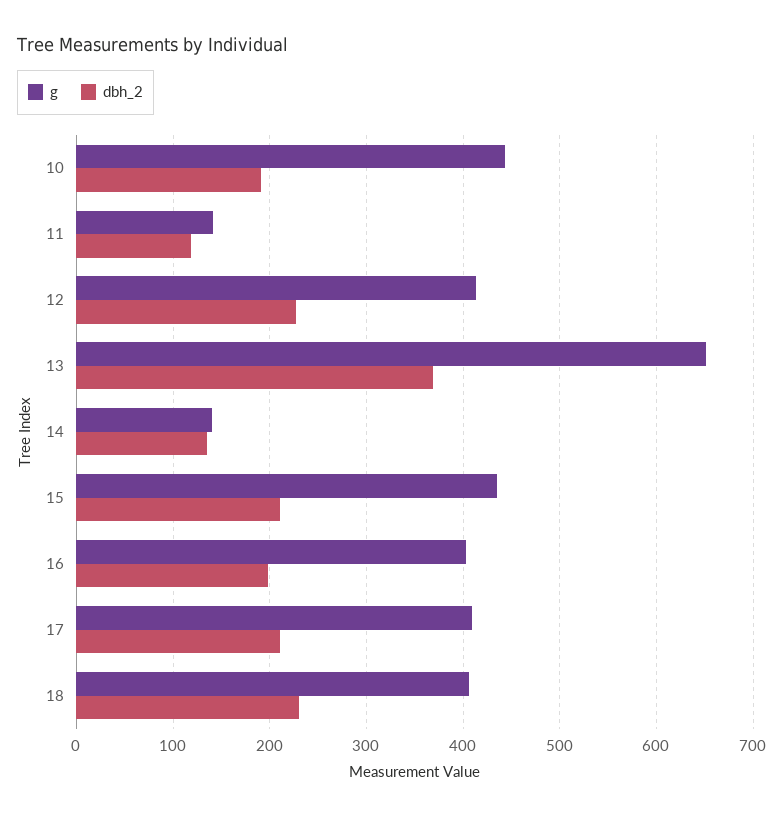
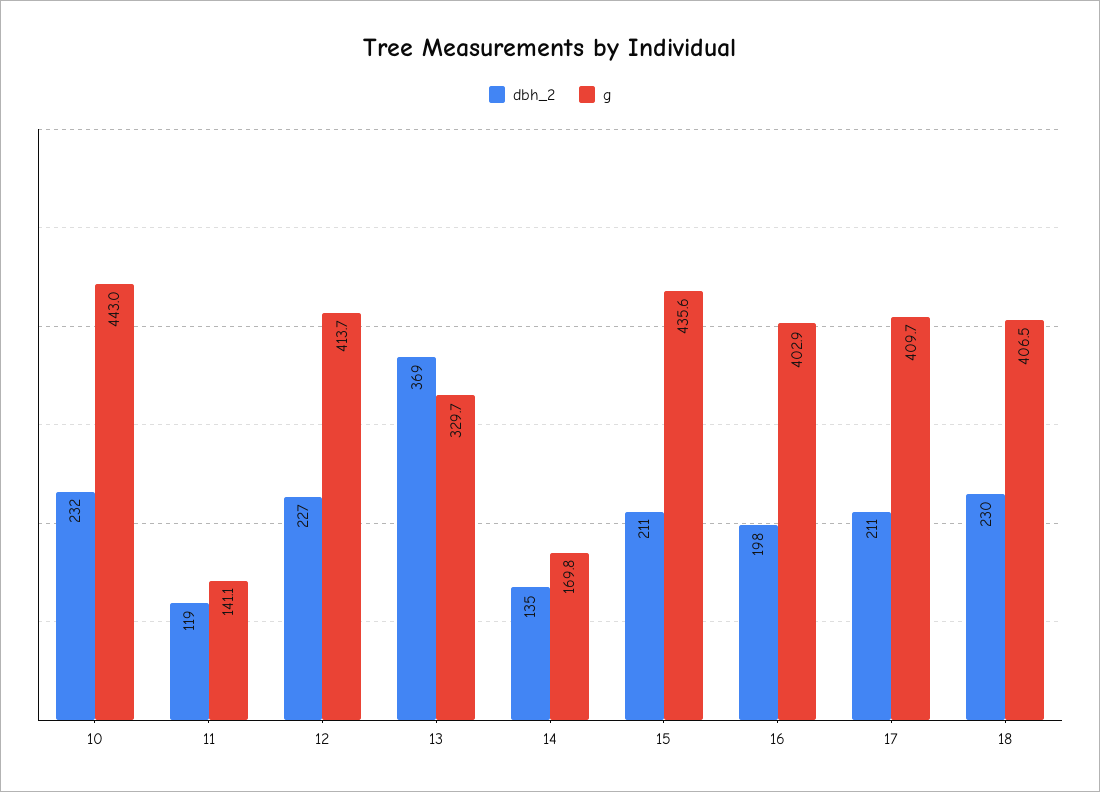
  {
    "g": {
      "10": 443,
      "11": 141.1,
      "12": 413.7,
-     "13": 650,
+     "13": 329.7,
-     "14": 140,
+     "14": 169.8,
      "15": 435.6,
      "16": 402.9,
      "17": 409.7,
      "18": 406.5
    },
    "dbh_2": {
-     "10": 190,
+     "10": 232,
      "11": 119,
      "12": 227,
      "13": 369,
      "14": 135,
      "15": 211,
      "16": 198,
      "17": 211,
      "18": 230
    }
  }

